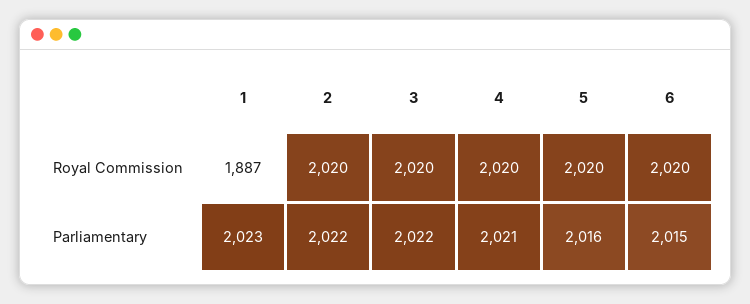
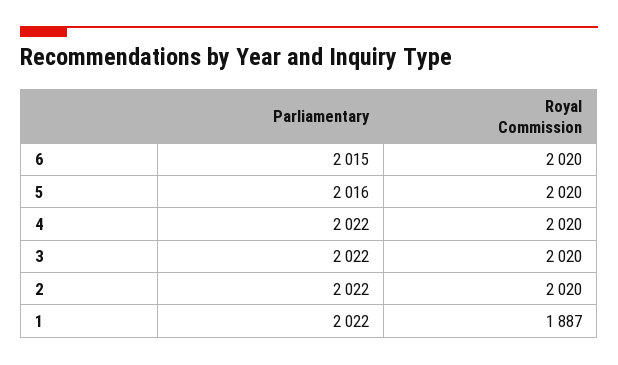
  {
    "1": {
      "Royal Commission": 1887,
-     "Parliamentary": 2023
+     "Parliamentary": 2022
    },
    "2": {
      "Royal Commission": 2020,
      "Parliamentary": 2022
    },
    "3": {
      "Royal Commission": 2020,
      "Parliamentary": 2022
    },
    "4": {
      "Royal Commission": 2020,
-     "Parliamentary": 2021
+     "Parliamentary": 2022
    },
    "5": {
      "Royal Commission": 2020,
      "Parliamentary": 2016
    },
    "6": {
      "Royal Commission": 2020,
      "Parliamentary": 2015
    }
  }

